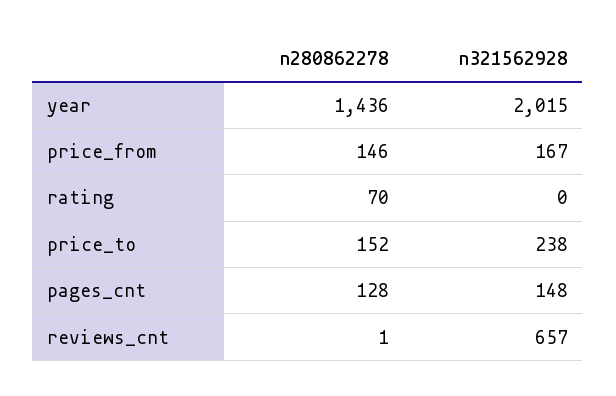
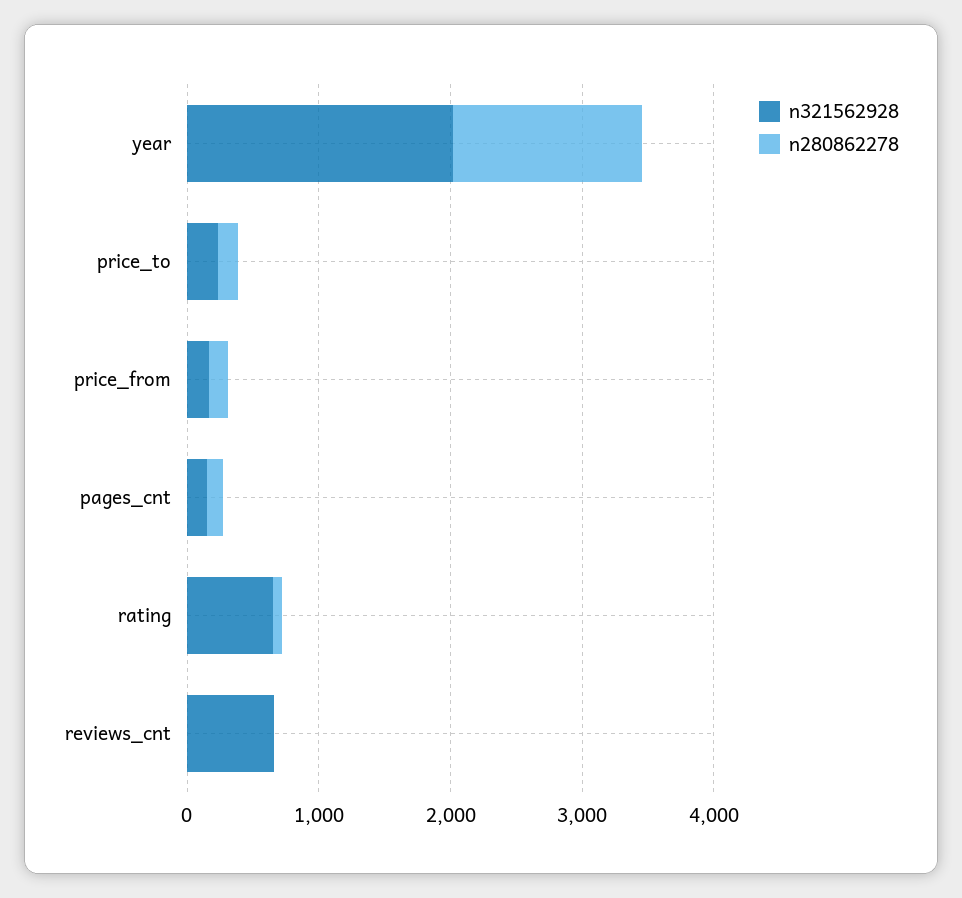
  {
    "n280862278": {
      "year": 1436,
      "price_from": 146,
      "rating": 70,
      "price_to": 152,
      "pages_cnt": 128,
      "reviews_cnt": 1
    },
    "n321562928": {
      "year": 2015,
      "price_from": 167,
-     "rating": 0,
+     "rating": 600,
      "price_to": 238,
      "pages_cnt": 148,
      "reviews_cnt": 657
    }
  }

